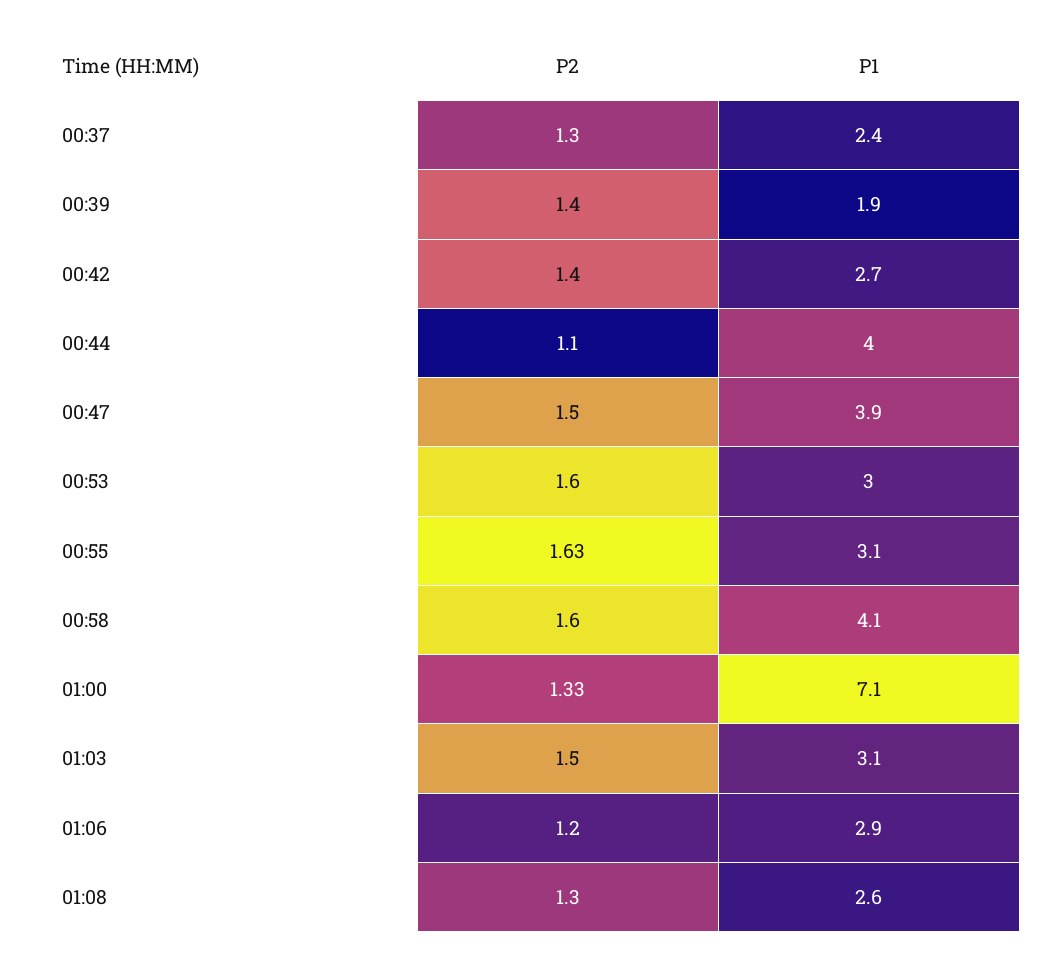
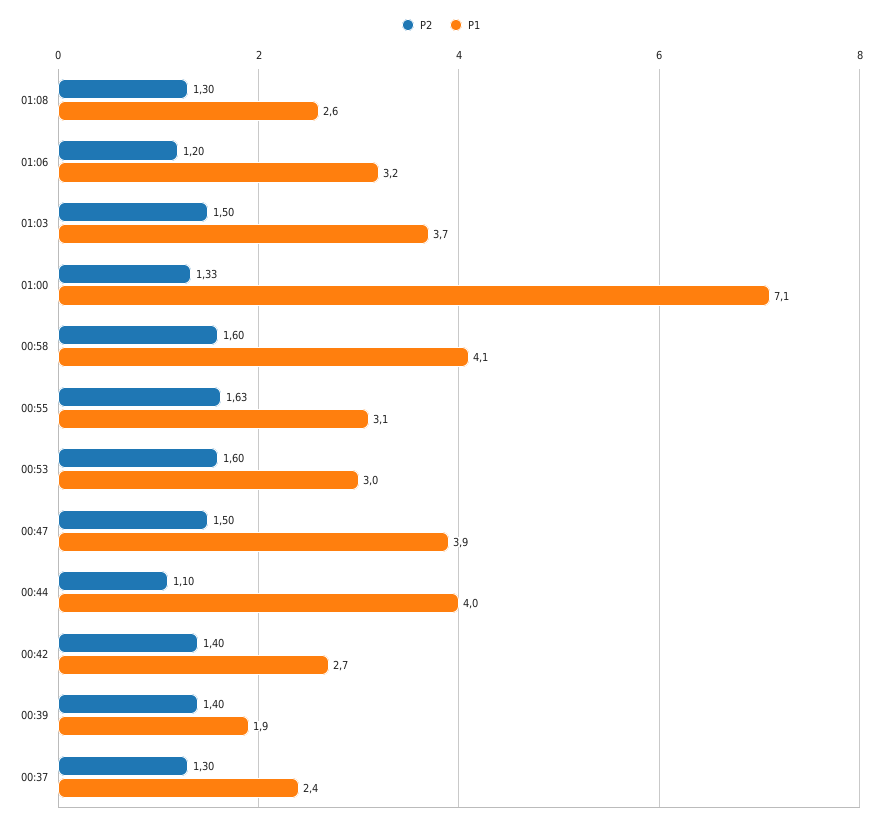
  {
    "P2": {
      "00:37": 1.3,
      "00:39": 1.4,
      "00:42": 1.4,
      "00:44": 1.1,
      "00:47": 1.5,
      "00:53": 1.6,
      "00:55": 1.63,
      "00:58": 1.6,
      "01:00": 1.33,
      "01:03": 1.5,
      "01:06": 1.2,
      "01:08": 1.3
    },
    "P1": {
      "00:37": 2.4,
      "00:39": 1.9,
      "00:42": 2.7,
      "00:44": 4,
      "00:47": 3.9,
      "00:53": 3,
      "00:55": 3.1,
      "00:58": 4.1,
      "01:00": 7.1,
-     "01:03": 3.1,
+     "01:03": 3.7,
-     "01:06": 2.9,
+     "01:06": 3.2,
      "01:08": 2.6
    }
  }

